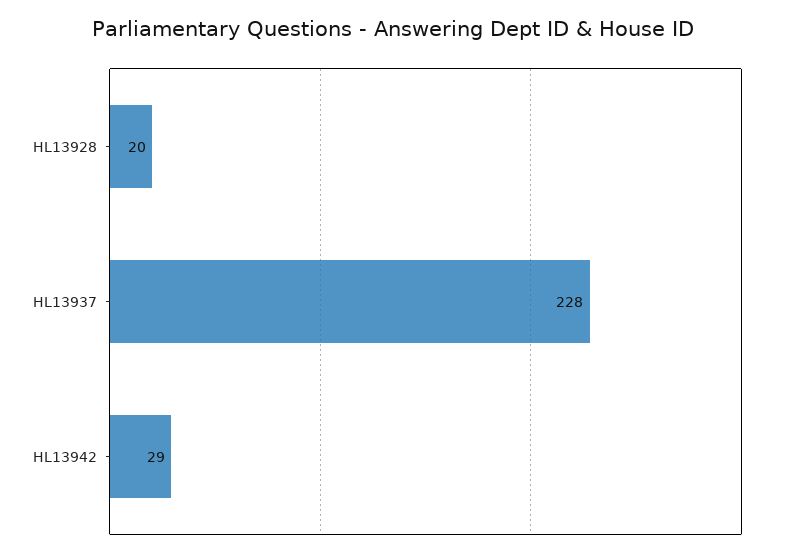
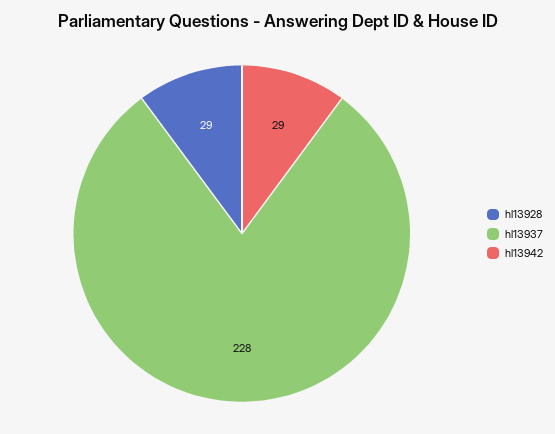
  {
-   "HL13928": 20,
+   "HL13928": 29,
    "HL13937": 228,
    "HL13942": 29
  }

